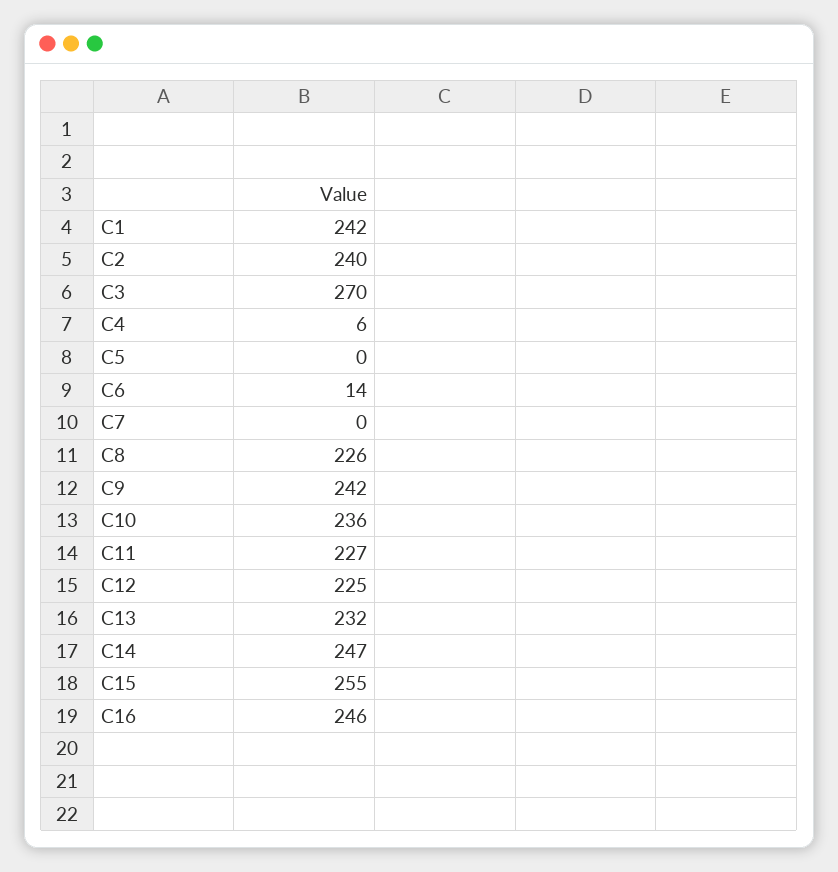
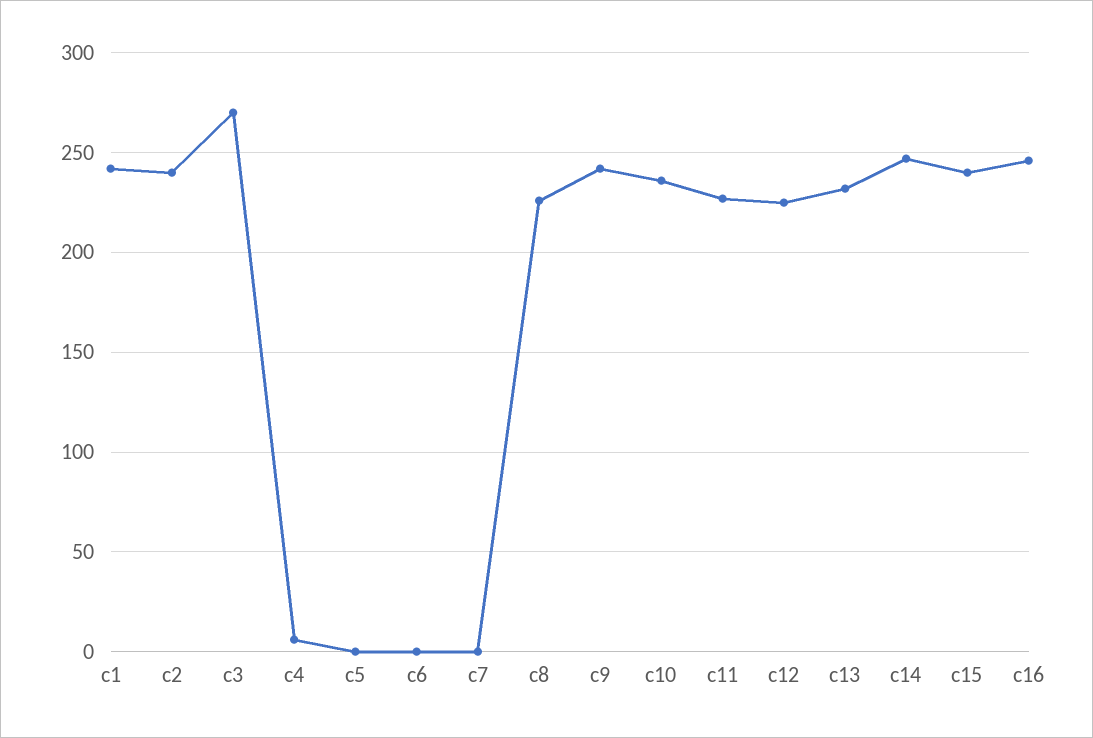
  {
    "C1": 242,
    "C2": 240,
    "C3": 270,
    "C4": 6,
    "C5": 0,
-   "C6": 14,
+   "C6": 0,
    "C7": 0,
    "C8": 226,
    "C9": 242,
    "C10": 236,
    "C11": 227,
    "C12": 225,
    "C13": 232,
    "C14": 247,
-   "C15": 255,
+   "C15": 240,
    "C16": 246
  }

